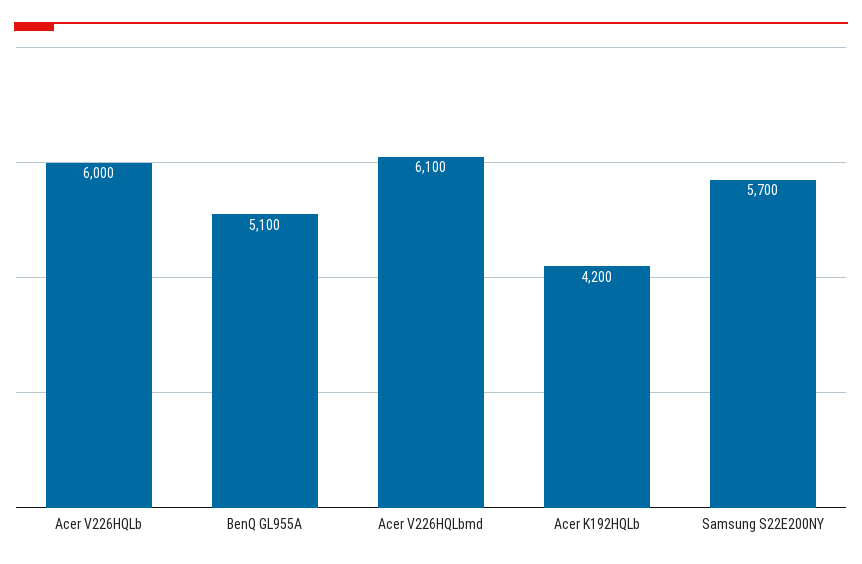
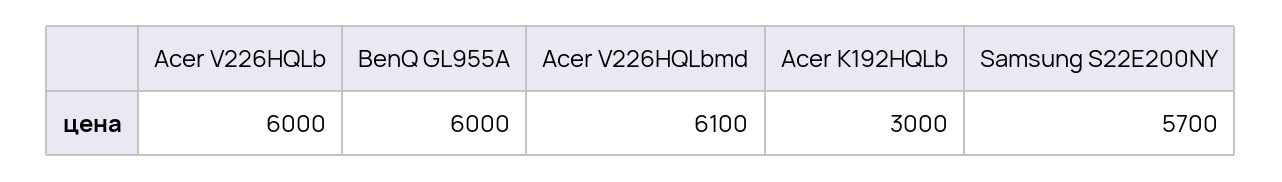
  {
    "Acer V226HQLb": 6000,
-   "BenQ GL955A": 5100,
+   "BenQ GL955A": 6000,
    "Acer V226HQLbmd": 6100,
-   "Acer K192HQLb": 4200,
+   "Acer K192HQLb": 3000,
    "Samsung S22E200NY": 5700
  }

